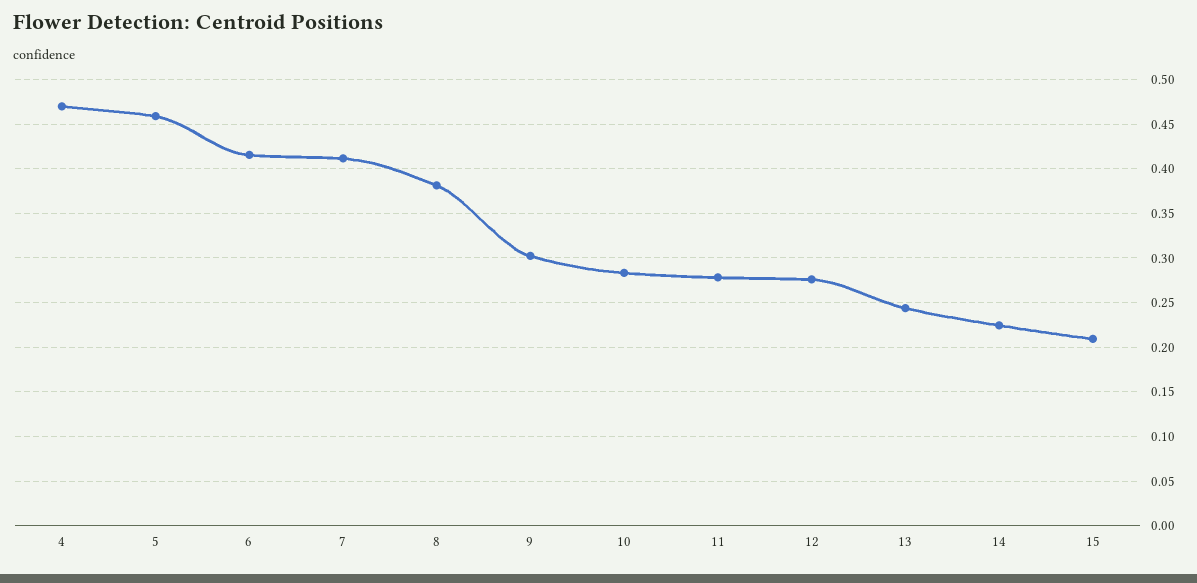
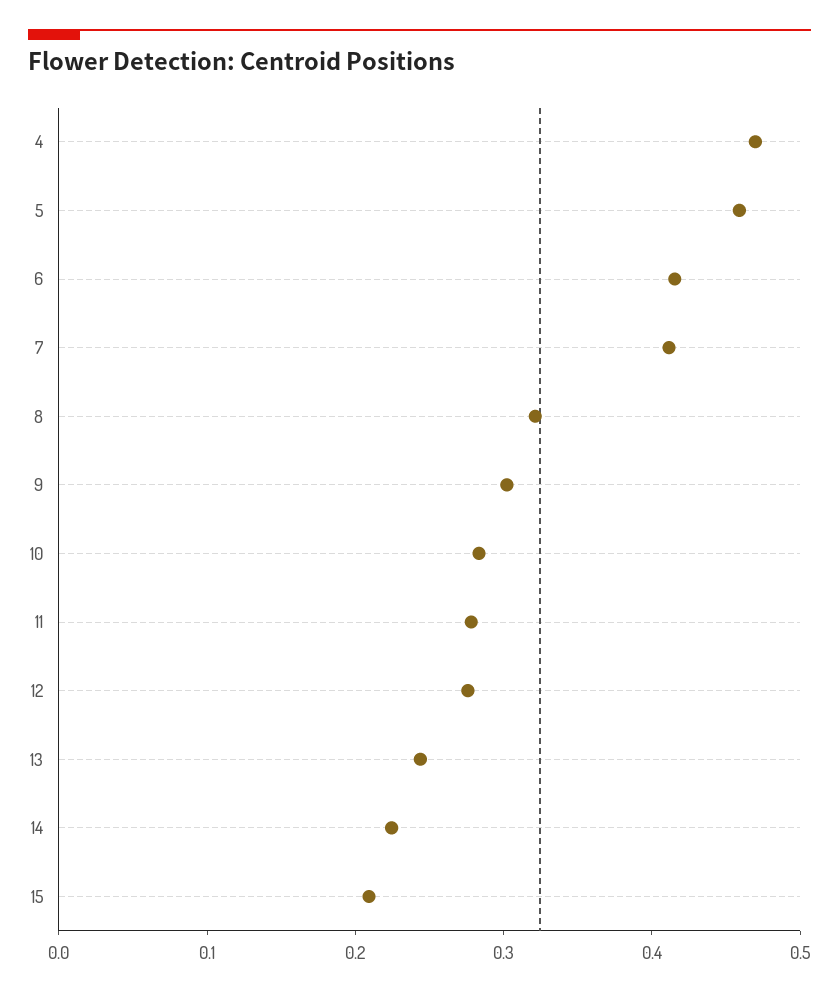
  {
    "4": 0.47,
    "5": 0.46,
    "6": 0.42,
    "7": 0.41,
-   "8": 0.38,
+   "8": 0.32,
    "9": 0.3,
    "10": 0.28,
    "11": 0.28,
    "12": 0.28,
    "13": 0.24,
    "14": 0.22,
    "15": 0.21
  }

